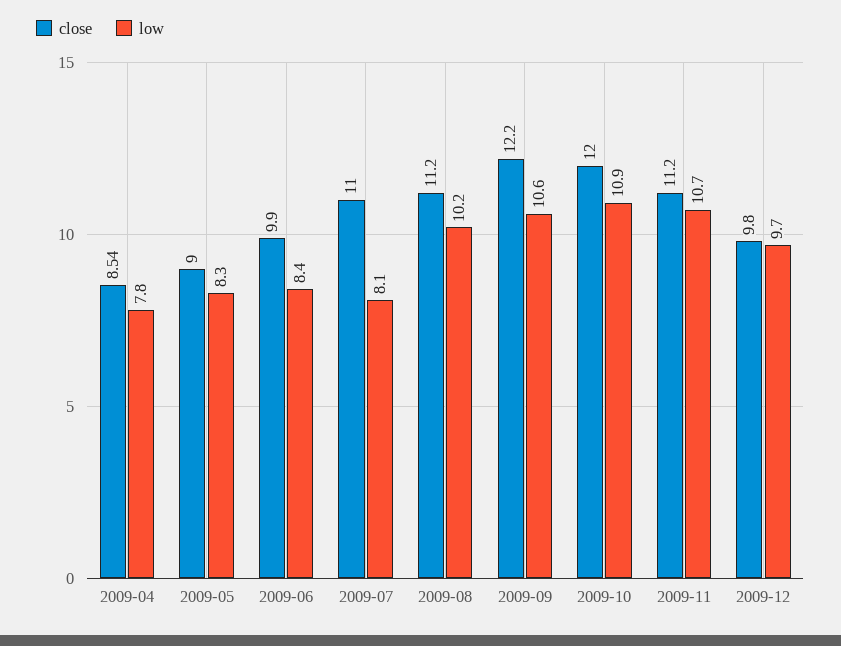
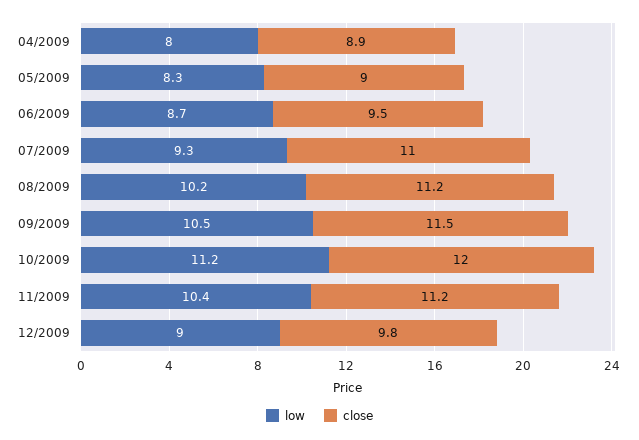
  {
    "close": {
-     "2009-04": 8.54,
+     "2009-04": 8.9,
      "2009-05": 9,
-     "2009-06": 9.9,
+     "2009-06": 9.5,
      "2009-07": 11,
      "2009-08": 11.2,
-     "2009-09": 12.2,
+     "2009-09": 11.5,
      "2009-10": 12,
      "2009-11": 11.2,
      "2009-12": 9.8
    },
    "low": {
-     "2009-04": 7.8,
+     "2009-04": 8,
      "2009-05": 8.3,
-     "2009-06": 8.4,
+     "2009-06": 8.7,
-     "2009-07": 8.1,
+     "2009-07": 9.3,
      "2009-08": 10.2,
-     "2009-09": 10.6,
+     "2009-09": 10.5,
-     "2009-10": 10.9,
+     "2009-10": 11.2,
-     "2009-11": 10.7,
+     "2009-11": 10.4,
-     "2009-12": 9.7
+     "2009-12": 9
    }
  }

